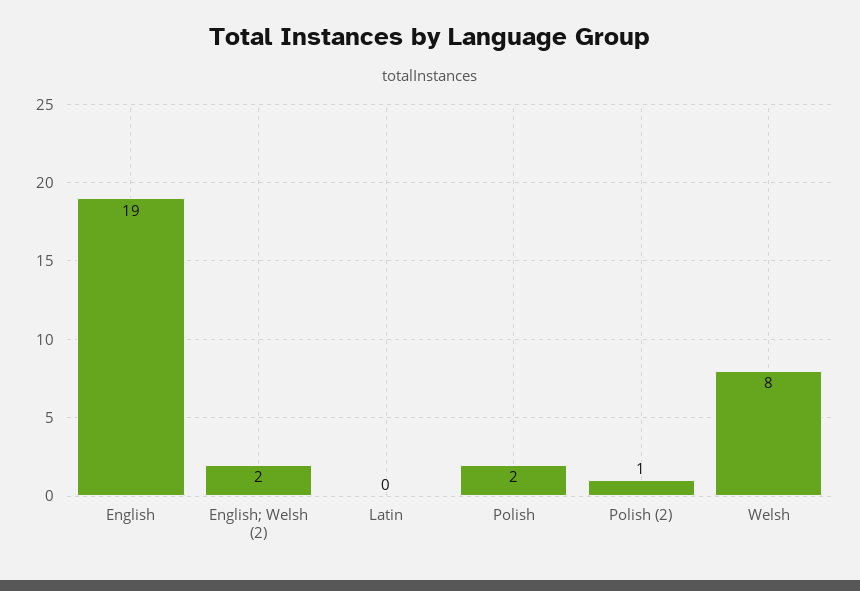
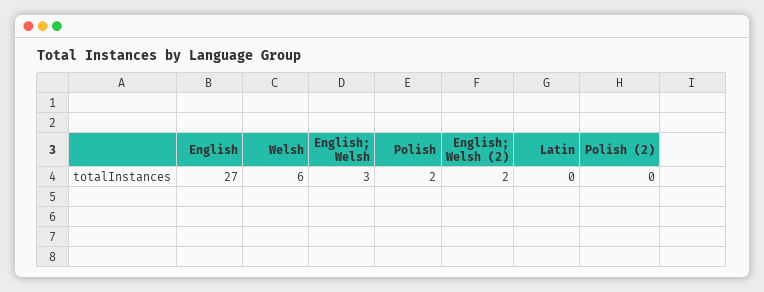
  {
-   "English": 19,
+   "English": 27,
    "English; Welsh (2)": 2,
    "Latin": 0,
    "Polish": 2,
-   "Polish (2)": 1,
+   "Polish (2)": 0,
-   "Welsh": 8
+   "Welsh": 6,
+   "English; Welsh": 3
  }

